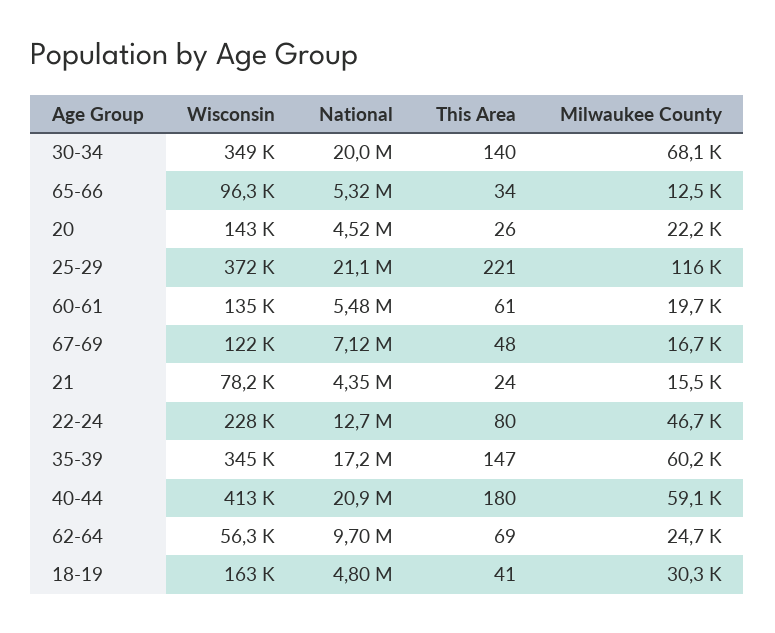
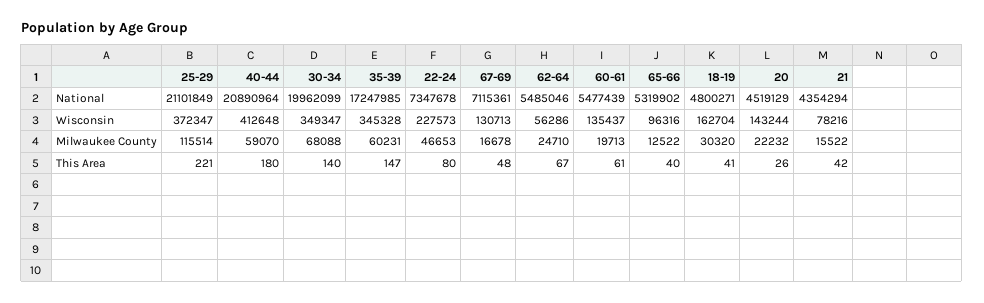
  {
    "Wisconsin": {
      "30-34": 349347,
      "65-66": 96316,
      "20": 143244,
      "25-29": 372347,
      "60-61": 135437,
-     "67-69": 122000,
+     "67-69": 130713,
      "21": 78216,
      "22-24": 227573,
      "35-39": 345328,
      "40-44": 412648,
      "62-64": 56286,
      "18-19": 162704
    },
    "National": {
      "30-34": 19962099,
      "65-66": 5319902,
      "20": 4519129,
      "25-29": 21101849,
      "60-61": 5477439,
      "67-69": 7115361,
      "21": 4354294,
-     "22-24": 12700000,
+     "22-24": 7347678,
      "35-39": 17247985,
      "40-44": 20890964,
-     "62-64": 9700000,
+     "62-64": 5485046,
      "18-19": 4800271
    },
    "This Area": {
      "30-34": 140,
-     "65-66": 34,
+     "65-66": 40,
      "20": 26,
      "25-29": 221,
      "60-61": 61,
      "67-69": 48,
-     "21": 24,
+     "21": 42,
      "22-24": 80,
      "35-39": 147,
      "40-44": 180,
-     "62-64": 69,
+     "62-64": 67,
      "18-19": 41
    },
    "Milwaukee County": {
      "30-34": 68088,
      "65-66": 12522,
      "20": 22232,
      "25-29": 115514,
      "60-61": 19713,
      "67-69": 16678,
      "21": 15522,
      "22-24": 46653,
      "35-39": 60231,
      "40-44": 59070,
      "62-64": 24710,
      "18-19": 30320
    }
  }

